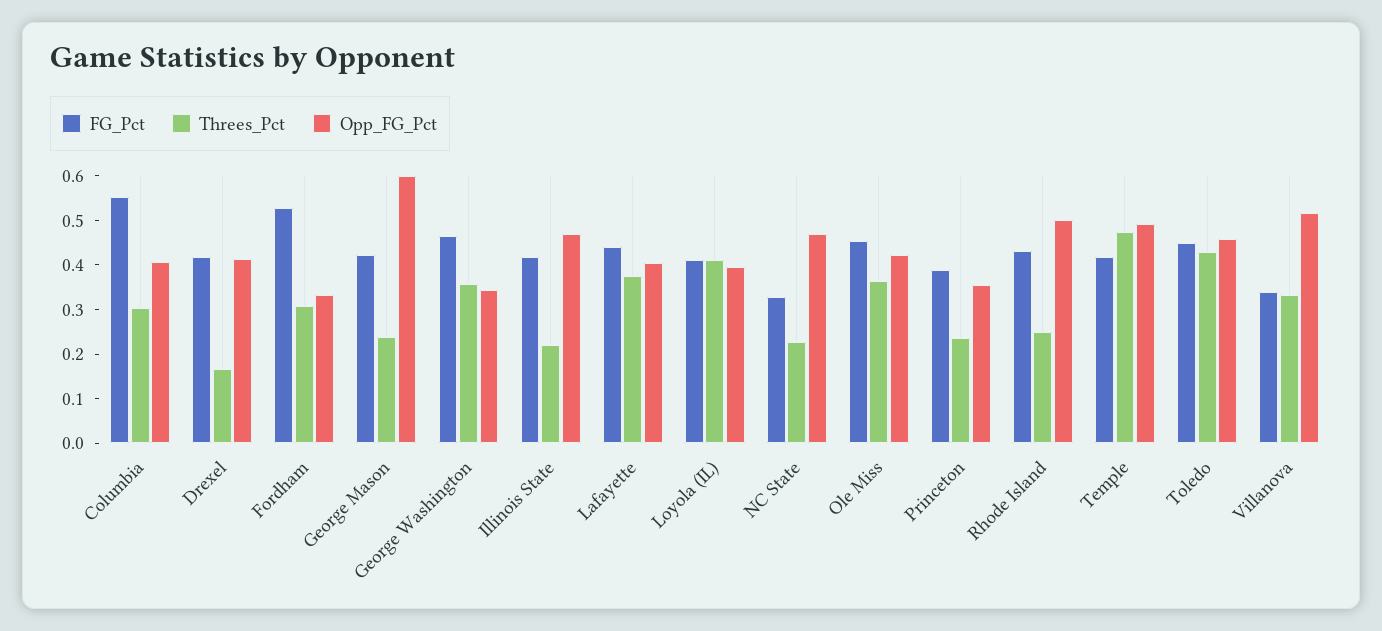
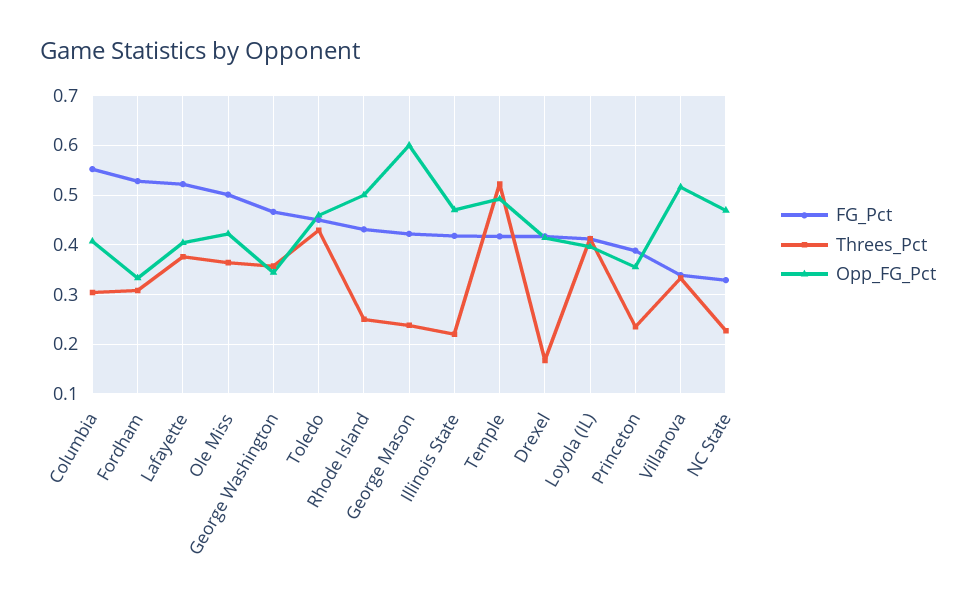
  {
    "FG_Pct": {
      "Columbia": 0.56,
      "Drexel": 0.42,
      "Fordham": 0.52,
      "George Mason": 0.42,
      "George Washington": 0.46,
      "Illinois State": 0.42,
-     "Lafayette": 0.44,
+     "Lafayette": 0.52,
      "Loyola (IL)": 0.42,
      "NC State": 0.32,
-     "Ole Miss": 0.46,
+     "Ole Miss": 0.5,
      "Princeton": 0.38,
      "Rhode Island": 0.44,
      "Temple": 0.42,
      "Toledo": 0.46,
      "Villanova": 0.34
    },
    "Threes_Pct": {
      "Columbia": 0.3,
      "Drexel": 0.16,
      "Fordham": 0.3,
      "George Mason": 0.24,
      "George Washington": 0.36,
      "Illinois State": 0.22,
      "Lafayette": 0.38,
      "Loyola (IL)": 0.42,
      "NC State": 0.22,
      "Ole Miss": 0.36,
      "Princeton": 0.24,
      "Rhode Island": 0.26,
-     "Temple": 0.48,
+     "Temple": 0.52,
      "Toledo": 0.42,
      "Villanova": 0.34
    },
    "Opp_FG_Pct": {
      "Columbia": 0.4,
      "Drexel": 0.42,
      "Fordham": 0.34,
      "George Mason": 0.6,
      "George Washington": 0.34,
      "Illinois State": 0.48,
      "Lafayette": 0.4,
      "Loyola (IL)": 0.4,
      "NC State": 0.46,
      "Ole Miss": 0.42,
      "Princeton": 0.36,
      "Rhode Island": 0.5,
      "Temple": 0.5,
      "Toledo": 0.46,
      "Villanova": 0.52
    }
  }

